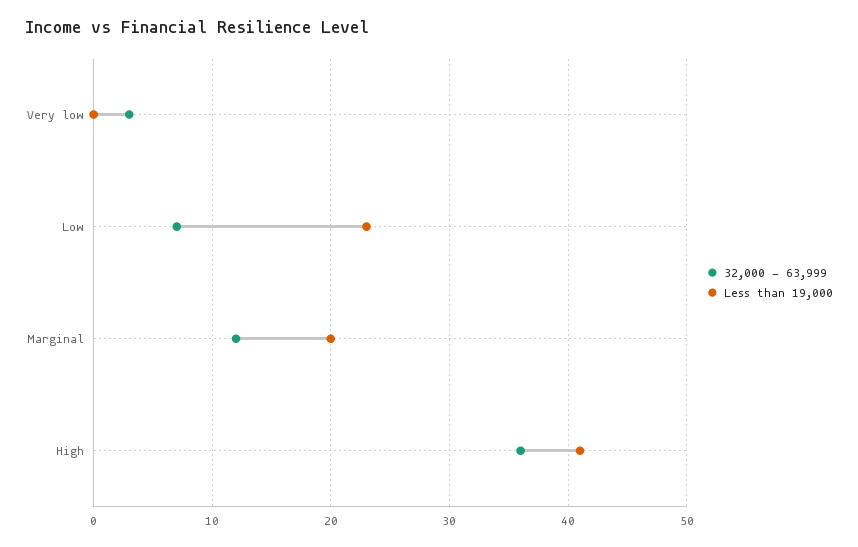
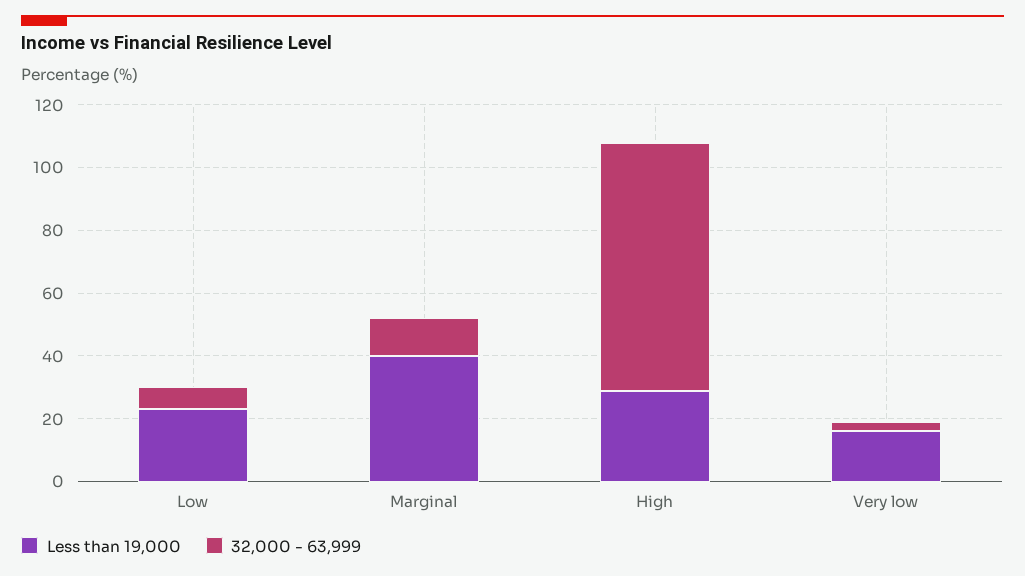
  {
    "32,000 - 63,999": {
      "Very low": 3,
      "Low": 7,
      "Marginal": 12,
-     "High": 36
+     "High": 80
    },
    "Less than 19,000": {
-     "Very low": 0,
+     "Very low": 15,
      "Low": 23,
-     "Marginal": 20,
+     "Marginal": 40,
-     "High": 41
+     "High": 30
    }
  }

